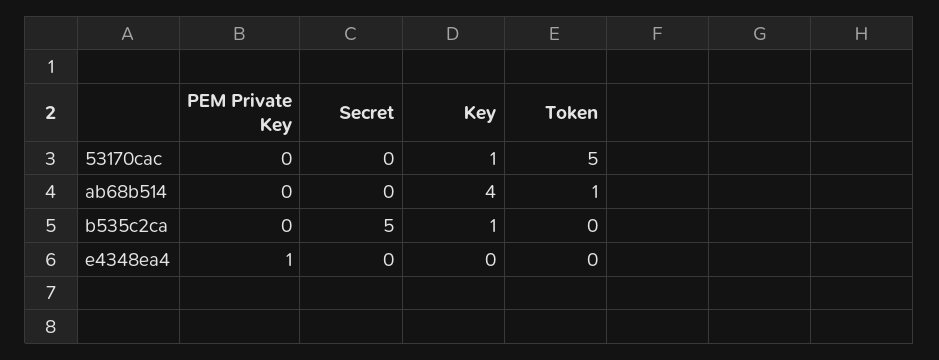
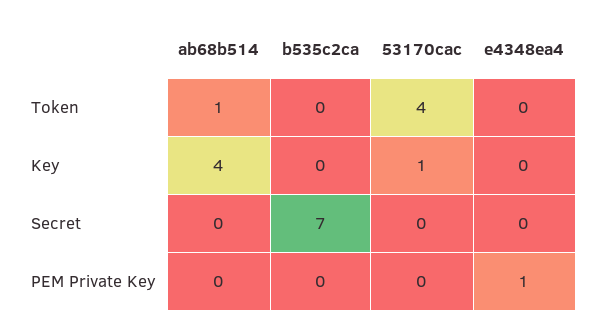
  {
    "PEM Private Key": {
      "53170cac": 0,
      "ab68b514": 0,
      "b535c2ca": 0,
      "e4348ea4": 1
    },
    "Secret": {
      "53170cac": 0,
      "ab68b514": 0,
-     "b535c2ca": 5,
+     "b535c2ca": 7,
      "e4348ea4": 0
    },
    "Key": {
      "53170cac": 1,
      "ab68b514": 4,
-     "b535c2ca": 1,
+     "b535c2ca": 0,
      "e4348ea4": 0
    },
    "Token": {
-     "53170cac": 5,
+     "53170cac": 4,
      "ab68b514": 1,
      "b535c2ca": 0,
      "e4348ea4": 0
    }
  }

